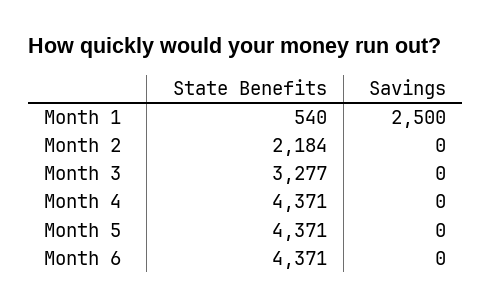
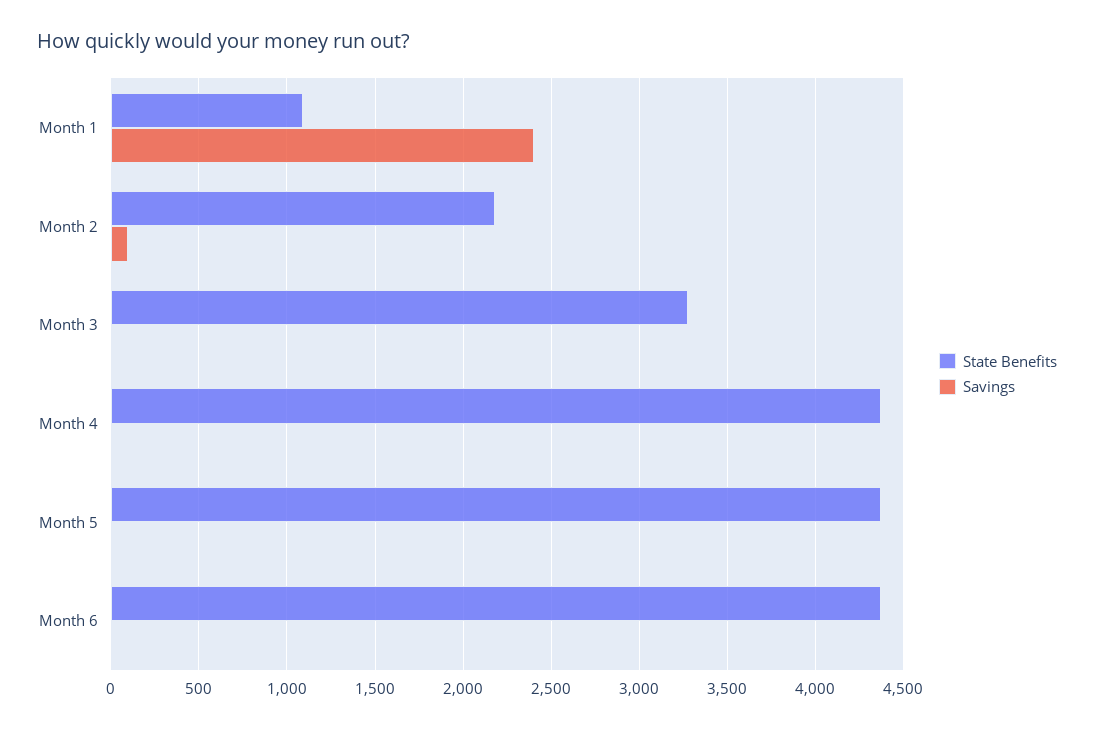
  {
    "State Benefits": {
-     "Month 1": 540,
+     "Month 1": 1100,
      "Month 2": 2184,
      "Month 3": 3277,
      "Month 4": 4371,
      "Month 5": 4371,
      "Month 6": 4371
    },
    "Savings": {
-     "Month 1": 2500,
+     "Month 1": 2400,
-     "Month 2": 0,
+     "Month 2": 100,
      "Month 3": 0,
      "Month 4": 0,
      "Month 5": 0,
      "Month 6": 0
    }
  }

